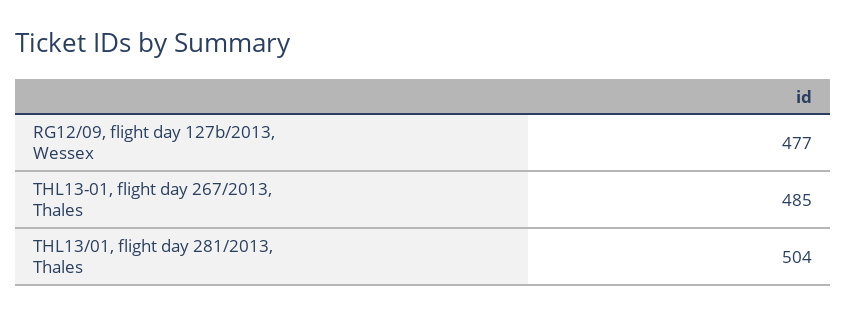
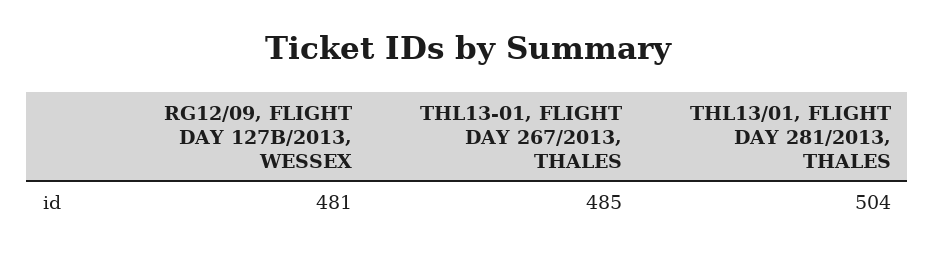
  {
-   "RG12/09, flight day 127b/2013, Wessex": 477,
+   "RG12/09, flight day 127b/2013, Wessex": 481,
    "THL13-01, flight day 267/2013, Thales": 485,
    "THL13/01, flight day 281/2013, Thales": 504
  }

